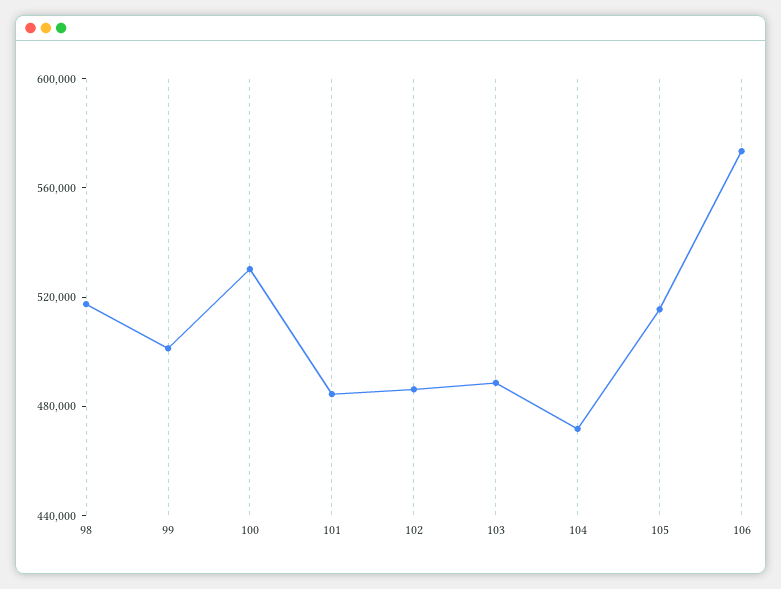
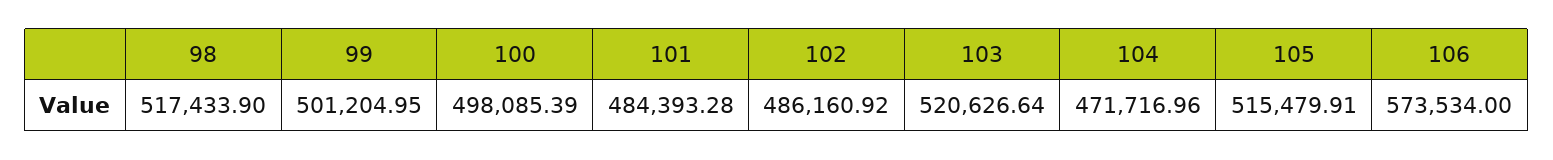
  {
    "98": 517433.9,
    "99": 501204.95,
-   "100": 530000,
+   "100": 498085.39,
    "101": 484393.28,
    "102": 486160.92,
-   "103": 490000,
+   "103": 520626.64,
    "104": 471716.96,
    "105": 515479.91,
    "106": 573534
  }

